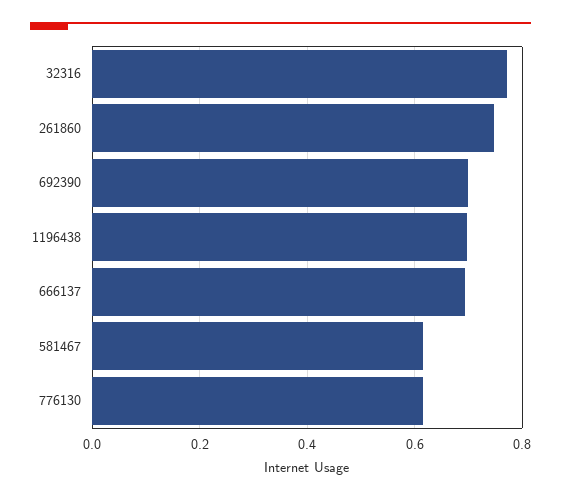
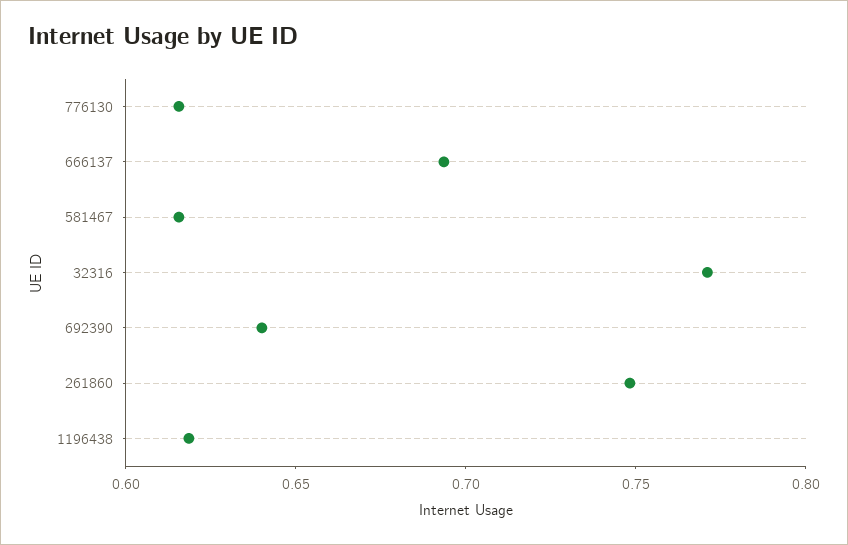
  {
    "32316": 0.77,
    "261860": 0.75,
-   "692390": 0.7,
+   "692390": 0.64,
-   "1196438": 0.7,
+   "1196438": 0.62,
    "666137": 0.69,
    "581467": 0.62,
    "776130": 0.62
  }

